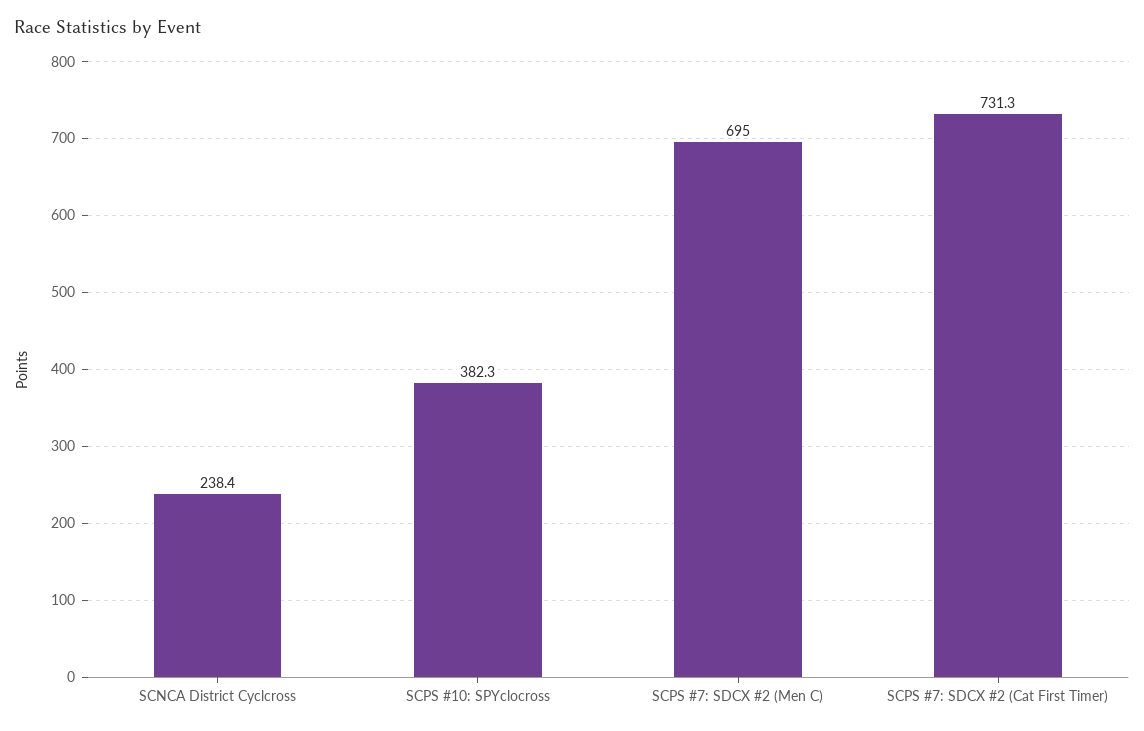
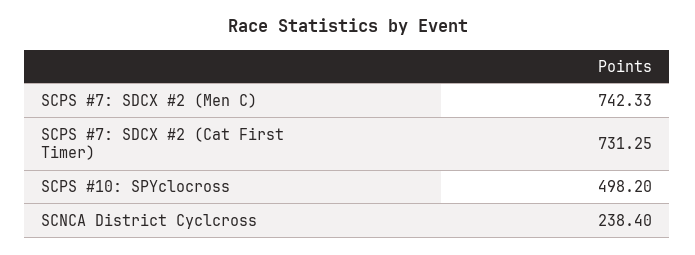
  {
    "SCNCA District Cyclcross": 238.4,
-   "SCPS #10: SPYclocross": 382.3,
+   "SCPS #10: SPYclocross": 498.2,
-   "SCPS #7: SDCX #2 (Men C)": 695,
+   "SCPS #7: SDCX #2 (Men C)": 742.33,
    "SCPS #7: SDCX #2 (Cat First Timer)": 731.25
  }

